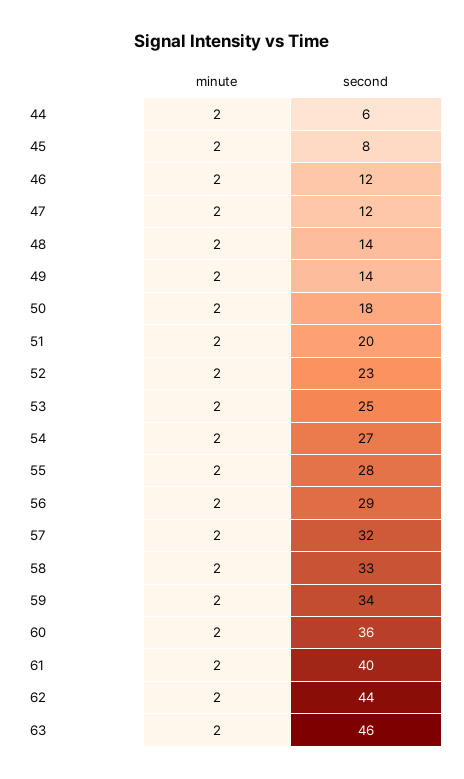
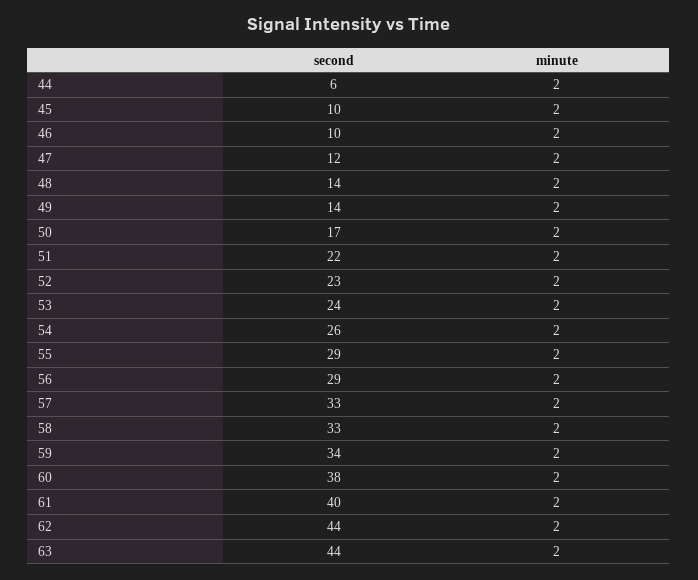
  {
    "minute": {
      "44": 2,
      "45": 2,
      "46": 2,
      "47": 2,
      "48": 2,
      "49": 2,
      "50": 2,
      "51": 2,
      "52": 2,
      "53": 2,
      "54": 2,
      "55": 2,
      "56": 2,
      "57": 2,
      "58": 2,
      "59": 2,
      "60": 2,
      "61": 2,
      "62": 2,
      "63": 2
    },
    "second": {
      "44": 6,
-     "45": 8,
+     "45": 10,
-     "46": 12,
+     "46": 10,
      "47": 12,
      "48": 14,
      "49": 14,
-     "50": 18,
+     "50": 17,
-     "51": 20,
+     "51": 22,
      "52": 23,
-     "53": 25,
+     "53": 24,
-     "54": 27,
+     "54": 26,
-     "55": 28,
+     "55": 29,
      "56": 29,
-     "57": 32,
+     "57": 33,
      "58": 33,
      "59": 34,
-     "60": 36,
+     "60": 38,
      "61": 40,
      "62": 44,
-     "63": 46
+     "63": 44
    }
  }

